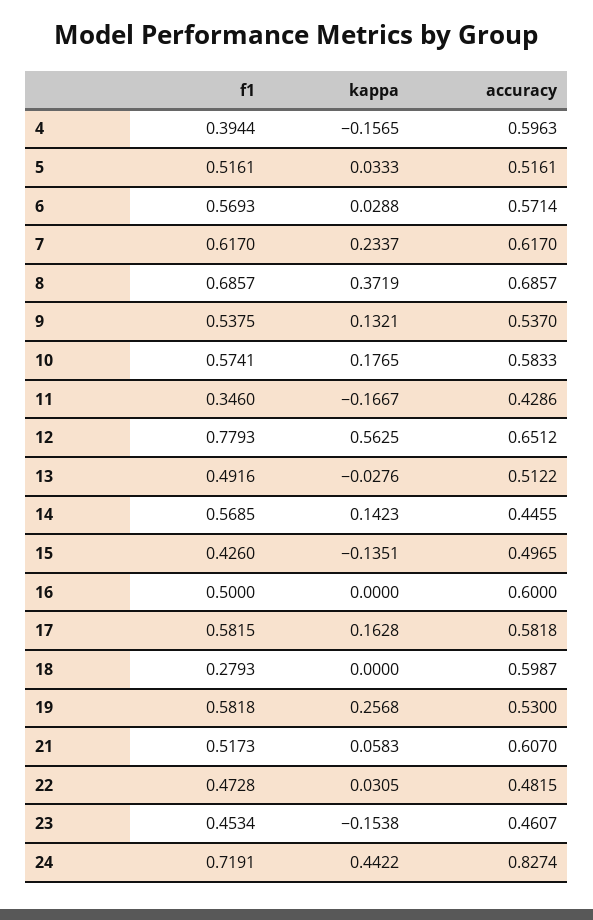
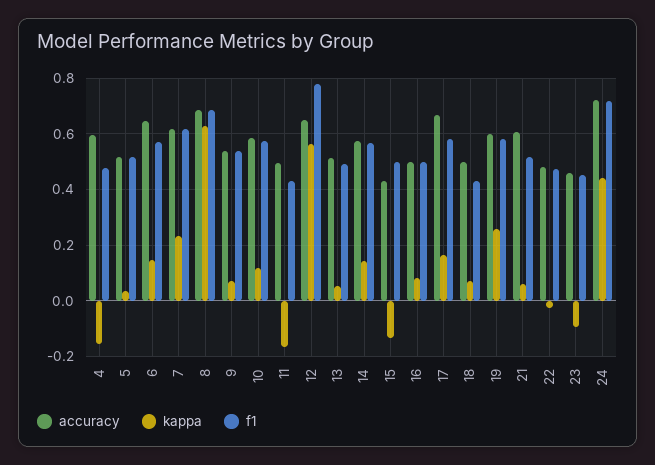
  {
    "f1": {
-     "4": 0.3944,
+     "4": 0.475,
      "5": 0.5161,
      "6": 0.5693,
      "7": 0.617,
      "8": 0.6857,
      "9": 0.5375,
      "10": 0.5741,
-     "11": 0.346,
+     "11": 0.425,
      "12": 0.7793,
      "13": 0.4916,
      "14": 0.5685,
-     "15": 0.426,
+     "15": 0.5,
      "16": 0.5,
      "17": 0.5815,
-     "18": 0.2793,
+     "18": 0.425,
      "19": 0.5818,
      "21": 0.5173,
      "22": 0.4728,
      "23": 0.4534,
      "24": 0.7191
    },
    "kappa": {
      "4": -0.1565,
      "5": 0.0333,
-     "6": 0.0288,
+     "6": 0.15,
      "7": 0.2337,
-     "8": 0.3719,
+     "8": 0.625,
-     "9": 0.1321,
+     "9": 0.075,
-     "10": 0.1765,
+     "10": 0.125,
      "11": -0.1667,
      "12": 0.5625,
-     "13": -0.0276,
+     "13": 0.05,
      "14": 0.1423,
      "15": -0.1351,
-     "16": 0,
+     "16": 0.075,
      "17": 0.1628,
-     "18": 0,
+     "18": 0.075,
      "19": 0.2568,
      "21": 0.0583,
-     "22": 0.0305,
+     "22": -0.025,
-     "23": -0.1538,
+     "23": -0.1,
      "24": 0.4422
    },
    "accuracy": {
      "4": 0.5963,
      "5": 0.5161,
-     "6": 0.5714,
+     "6": 0.65,
      "7": 0.617,
      "8": 0.6857,
      "9": 0.537,
      "10": 0.5833,
-     "11": 0.4286,
+     "11": 0.5,
      "12": 0.6512,
      "13": 0.5122,
-     "14": 0.4455,
+     "14": 0.575,
-     "15": 0.4965,
+     "15": 0.425,
-     "16": 0.6,
+     "16": 0.5,
-     "17": 0.5818,
+     "17": 0.675,
-     "18": 0.5987,
+     "18": 0.5,
-     "19": 0.53,
+     "19": 0.6,
      "21": 0.607,
      "22": 0.4815,
      "23": 0.4607,
-     "24": 0.8274
+     "24": 0.725
    }
  }

